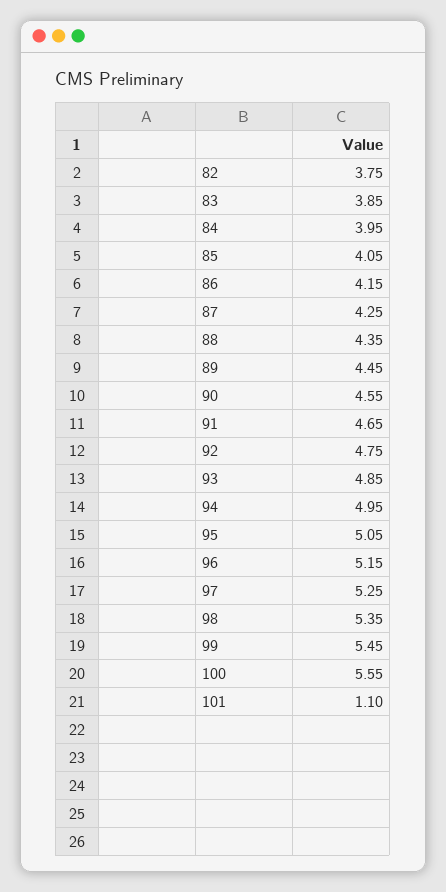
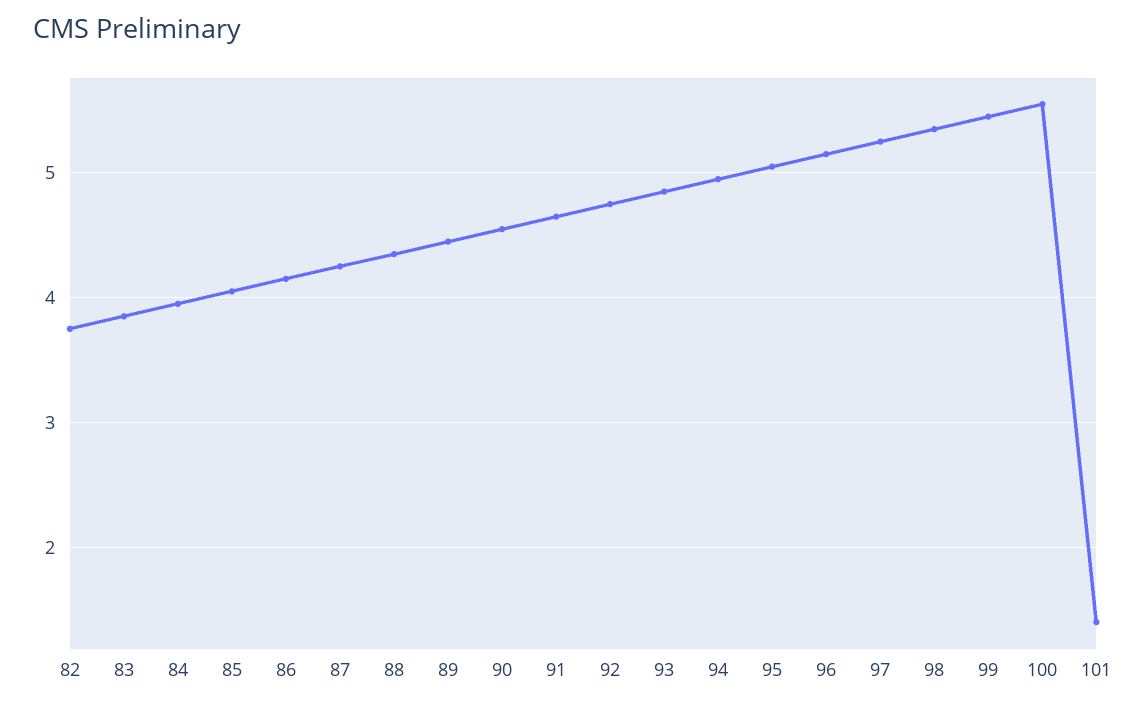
  {
    "82": 3.75,
    "83": 3.85,
    "84": 3.95,
    "85": 4.05,
    "86": 4.15,
    "87": 4.25,
    "88": 4.35,
    "89": 4.45,
    "90": 4.55,
    "91": 4.65,
    "92": 4.75,
    "93": 4.85,
    "94": 4.95,
    "95": 5.05,
    "96": 5.15,
    "97": 5.25,
    "98": 5.35,
    "99": 5.45,
    "100": 5.55,
-   "101": 1.1
+   "101": 1.4
  }

